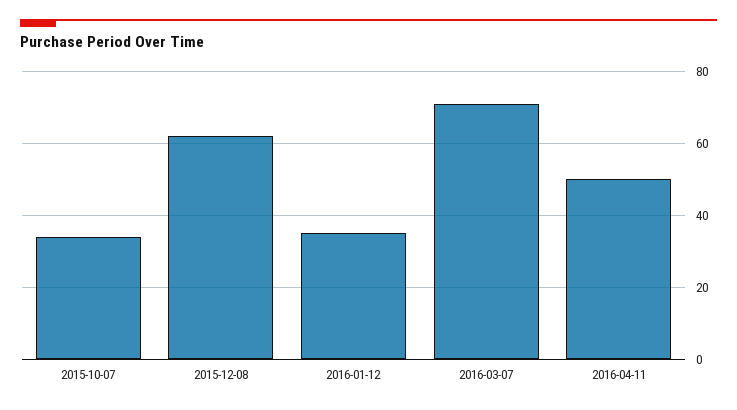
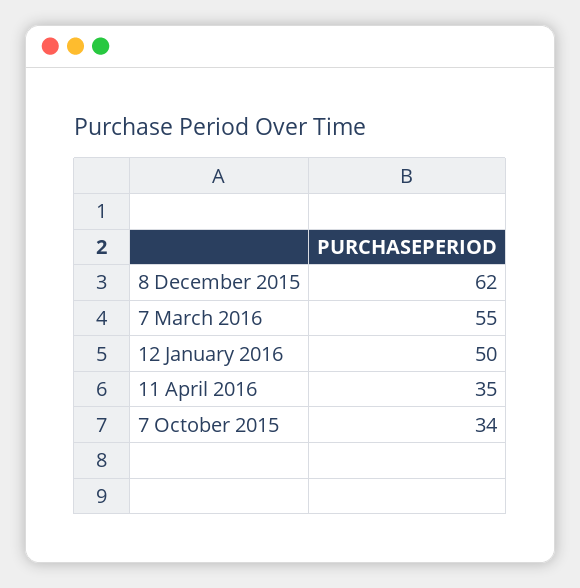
  {
    "2015-10-07": 34,
    "2015-12-08": 62,
-   "2016-01-12": 35,
+   "2016-01-12": 50,
-   "2016-03-07": 70,
+   "2016-03-07": 55,
-   "2016-04-11": 50
+   "2016-04-11": 35
  }

